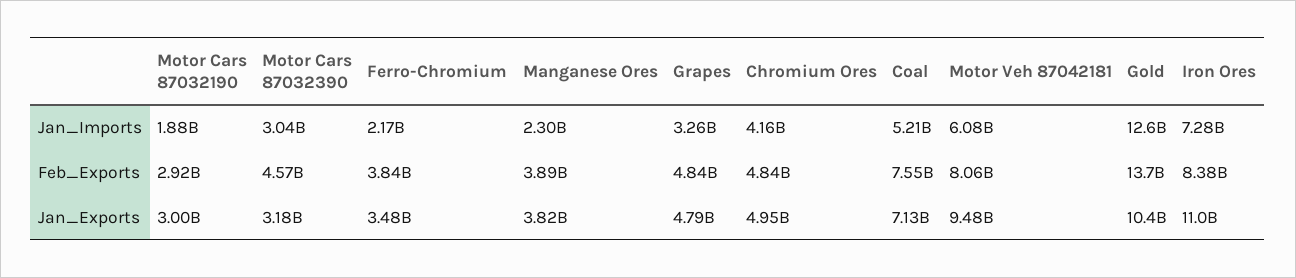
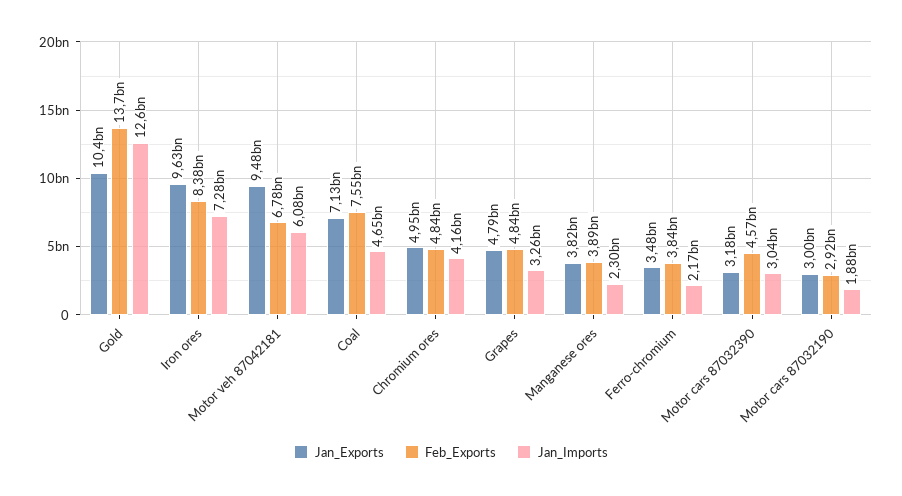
  {
    "Jan_Imports": {
      "Motor Cars 87032190": 1880000000,
      "Motor Cars 87032390": 3040000000,
      "Ferro-Chromium": 2170000000,
      "Manganese Ores": 2300000000,
      "Grapes": 3260000000,
      "Chromium Ores": 4160000000,
-     "Coal": 5210000000,
+     "Coal": 4650000000,
      "Motor Veh 87042181": 6080000000,
      "Gold": 12600000000,
      "Iron Ores": 7280000000
    },
    "Feb_Exports": {
      "Motor Cars 87032190": 2920000000,
      "Motor Cars 87032390": 4570000000,
      "Ferro-Chromium": 3840000000,
      "Manganese Ores": 3890000000,
      "Grapes": 4840000000,
      "Chromium Ores": 4840000000,
      "Coal": 7550000000,
-     "Motor Veh 87042181": 8060000000,
+     "Motor Veh 87042181": 6780000000,
      "Gold": 13700000000,
      "Iron Ores": 8380000000
    },
    "Jan_Exports": {
      "Motor Cars 87032190": 3000000000,
      "Motor Cars 87032390": 3180000000,
      "Ferro-Chromium": 3480000000,
      "Manganese Ores": 3820000000,
      "Grapes": 4790000000,
      "Chromium Ores": 4950000000,
      "Coal": 7130000000,
      "Motor Veh 87042181": 9480000000,
      "Gold": 10400000000,
-     "Iron Ores": 11000000000
+     "Iron Ores": 9630000000
    }
  }

